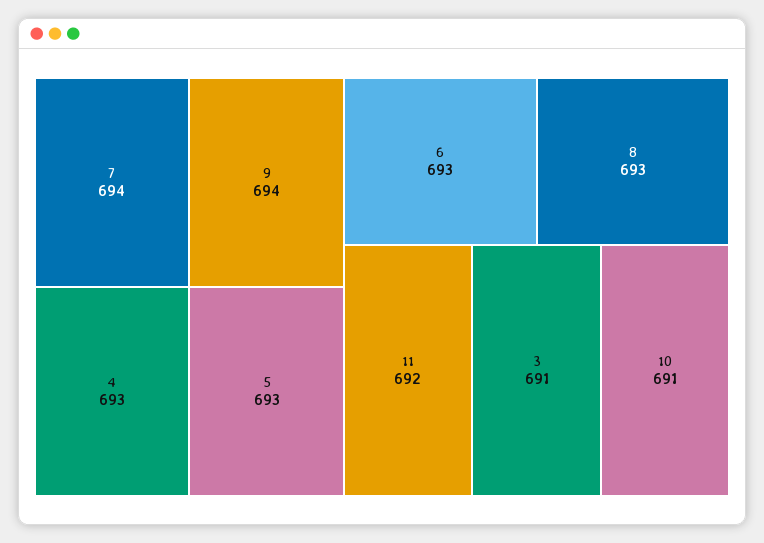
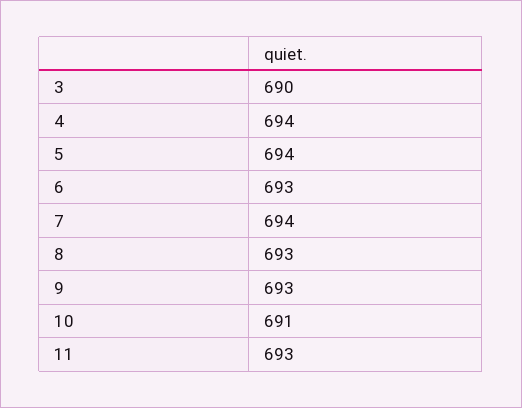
  {
    "7": 694,
-   "9": 694,
+   "9": 693,
-   "4": 693,
+   "4": 694,
-   "5": 693,
+   "5": 694,
    "6": 693,
    "8": 693,
-   "11": 692,
+   "11": 693,
-   "3": 691,
+   "3": 690,
    "10": 691
  }

